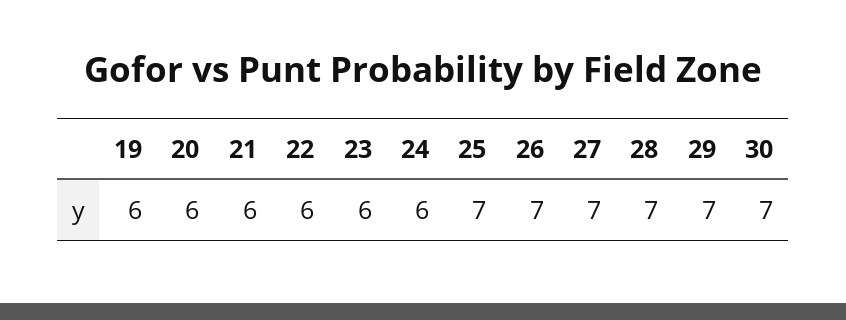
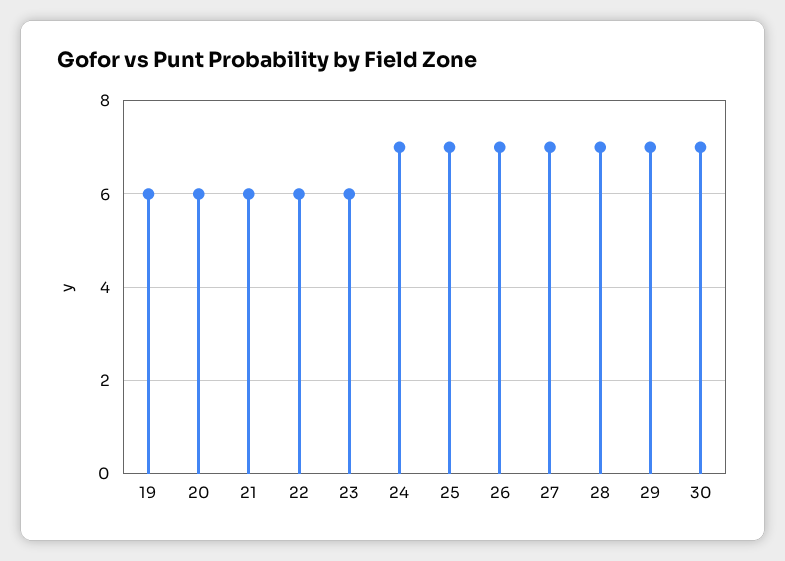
  {
    "19": 6,
    "20": 6,
    "21": 6,
    "22": 6,
    "23": 6,
-   "24": 6,
+   "24": 7,
    "25": 7,
    "26": 7,
    "27": 7,
    "28": 7,
    "29": 7,
    "30": 7
  }

